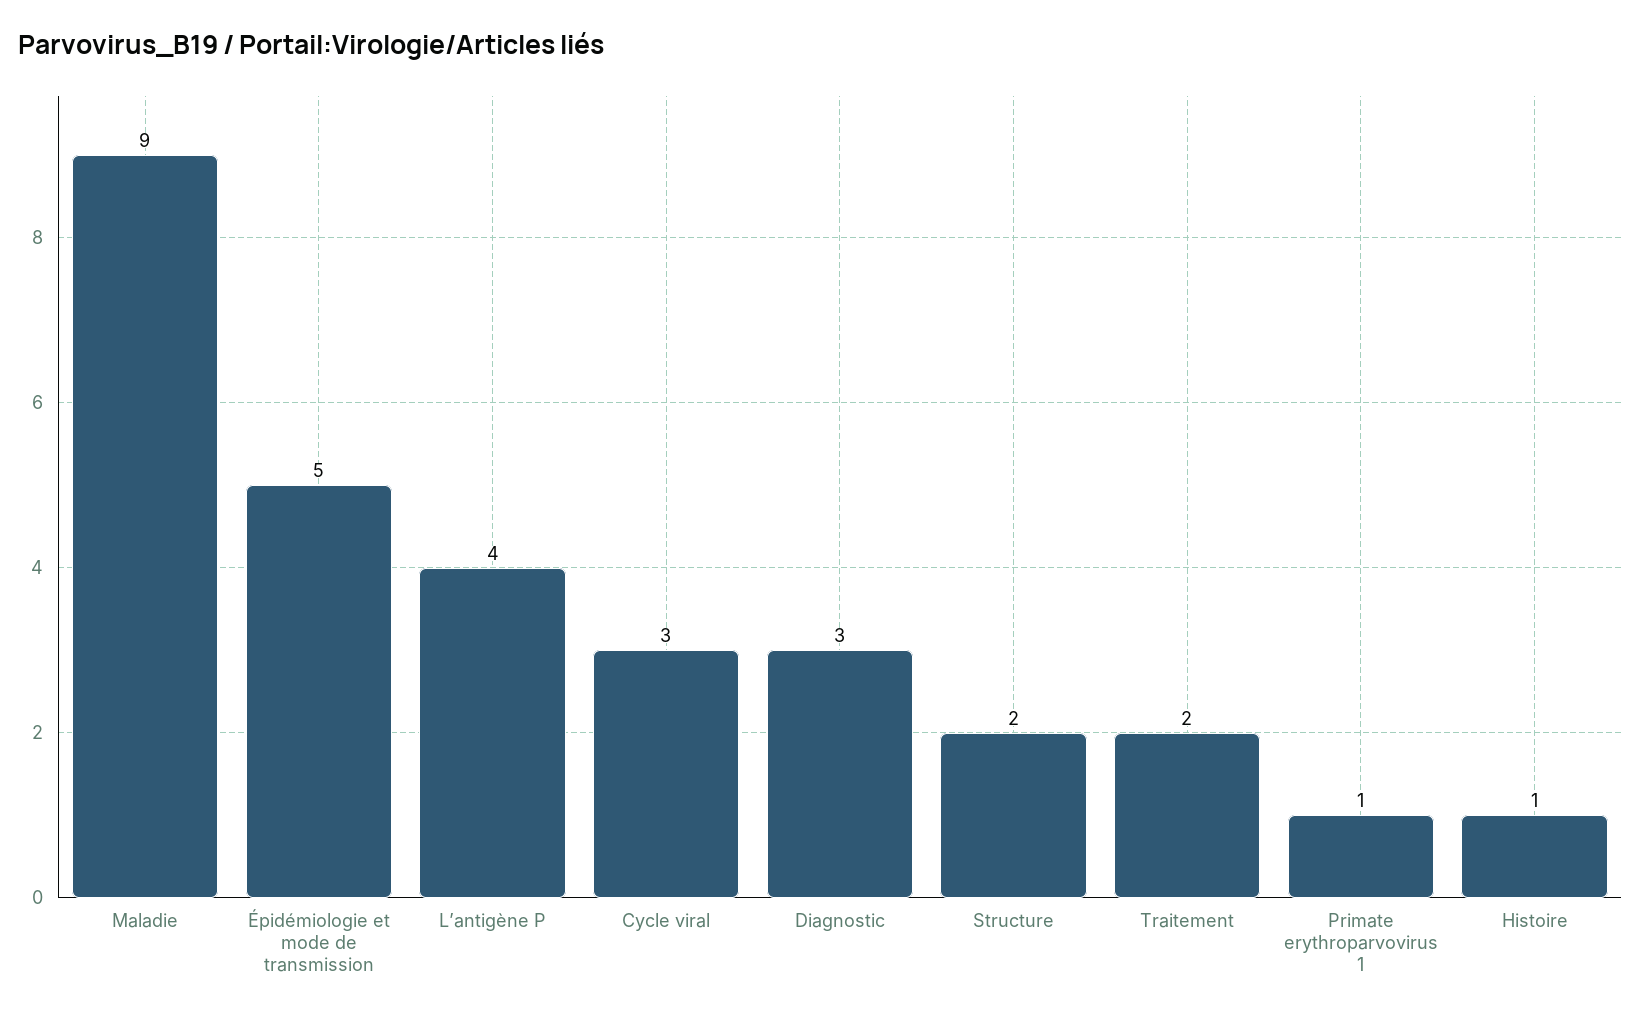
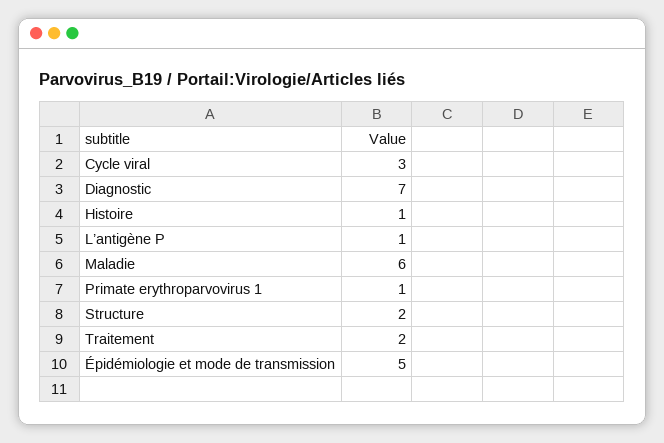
  {
-   "Maladie": 9,
+   "Maladie": 6,
    "Épidémiologie et mode de transmission": 5,
-   "L’antigène P": 4,
+   "L’antigène P": 1,
    "Cycle viral": 3,
-   "Diagnostic": 3,
+   "Diagnostic": 7,
    "Structure": 2,
    "Traitement": 2,
    "Primate erythroparvovirus 1": 1,
    "Histoire": 1
  }

